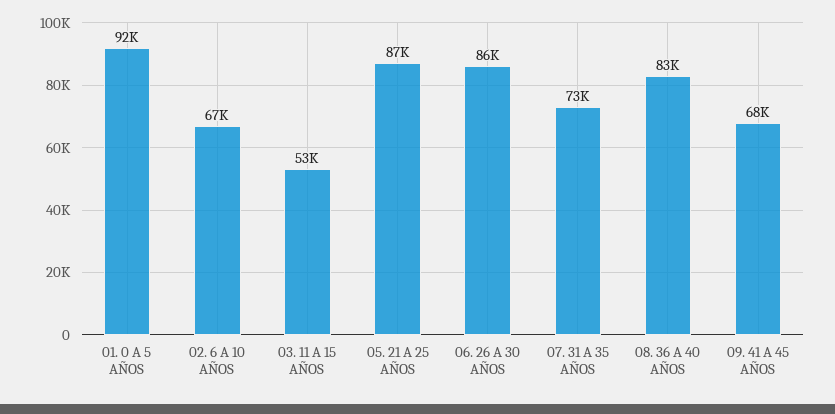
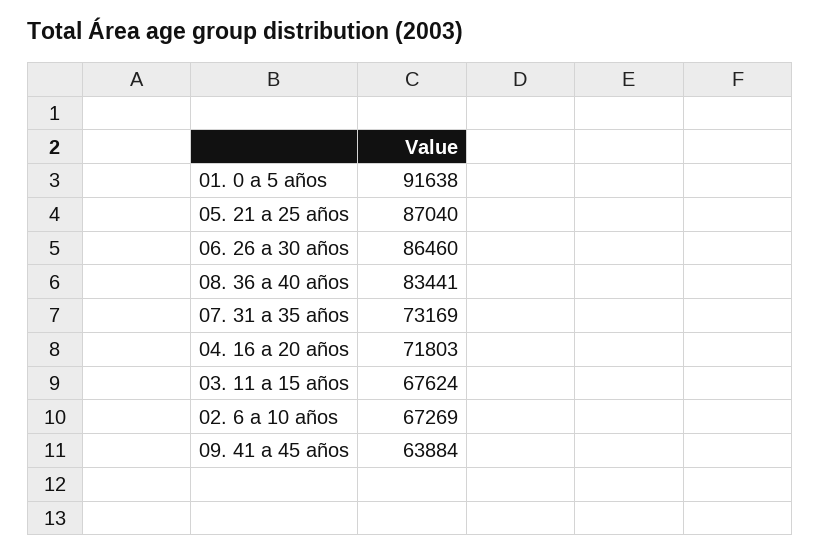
  {
    "01. 0 A 5 AÑOS": 91638,
    "02. 6 A 10 AÑOS": 67269,
-   "03. 11 A 15 AÑOS": 53000,
+   "03. 11 A 15 AÑOS": 67624,
    "05. 21 A 25 AÑOS": 87040,
    "06. 26 A 30 AÑOS": 86460,
    "07. 31 A 35 AÑOS": 73169,
    "08. 36 A 40 AÑOS": 83441,
-   "09. 41 A 45 AÑOS": 68000
+   "09. 41 A 45 AÑOS": 63884,
+   "04. 16 a 20 años": 71803
  }

